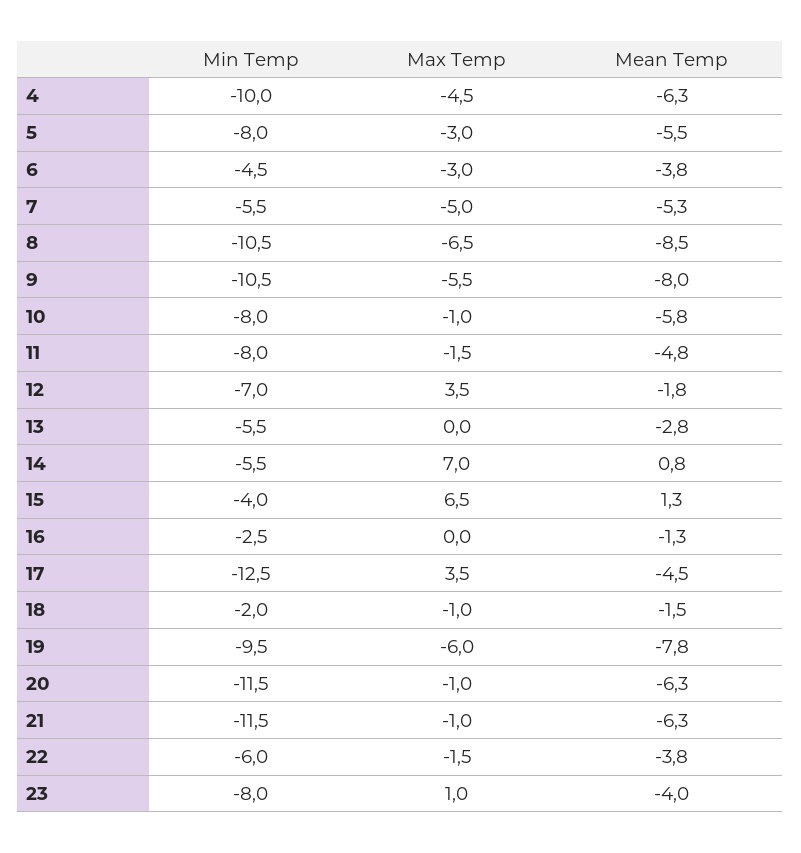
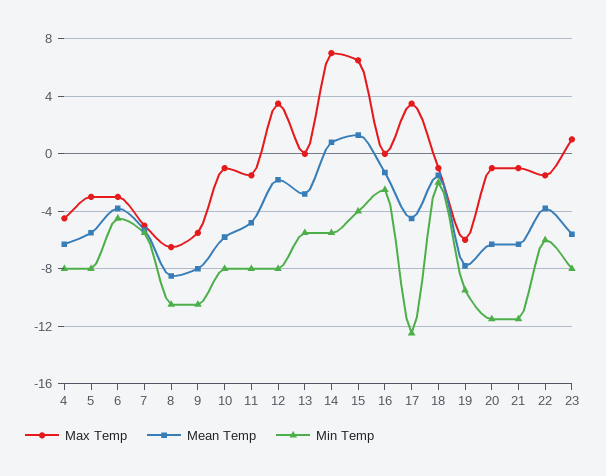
  {
    "Min Temp": {
-     "4": -10,
+     "4": -8,
      "5": -8,
      "6": -4.5,
      "7": -5.5,
      "8": -10.5,
      "9": -10.5,
      "10": -8,
      "11": -8,
-     "12": -7,
+     "12": -8,
      "13": -5.5,
      "14": -5.5,
      "15": -4,
      "16": -2.5,
      "17": -12.5,
      "18": -2,
      "19": -9.5,
      "20": -11.5,
      "21": -11.5,
      "22": -6,
      "23": -8
    },
    "Max Temp": {
      "4": -4.5,
      "5": -3,
      "6": -3,
      "7": -5,
      "8": -6.5,
      "9": -5.5,
      "10": -1,
      "11": -1.5,
      "12": 3.5,
      "13": 0,
      "14": 7,
      "15": 6.5,
      "16": 0,
      "17": 3.5,
      "18": -1,
      "19": -6,
      "20": -1,
      "21": -1,
      "22": -1.5,
      "23": 1
    },
    "Mean Temp": {
      "4": -6.3,
      "5": -5.5,
      "6": -3.8,
      "7": -5.3,
      "8": -8.5,
      "9": -8,
      "10": -5.8,
      "11": -4.8,
      "12": -1.8,
      "13": -2.8,
      "14": 0.8,
      "15": 1.3,
      "16": -1.3,
      "17": -4.5,
      "18": -1.5,
      "19": -7.8,
      "20": -6.3,
      "21": -6.3,
      "22": -3.8,
-     "23": -4
+     "23": -5.5
    }
  }

